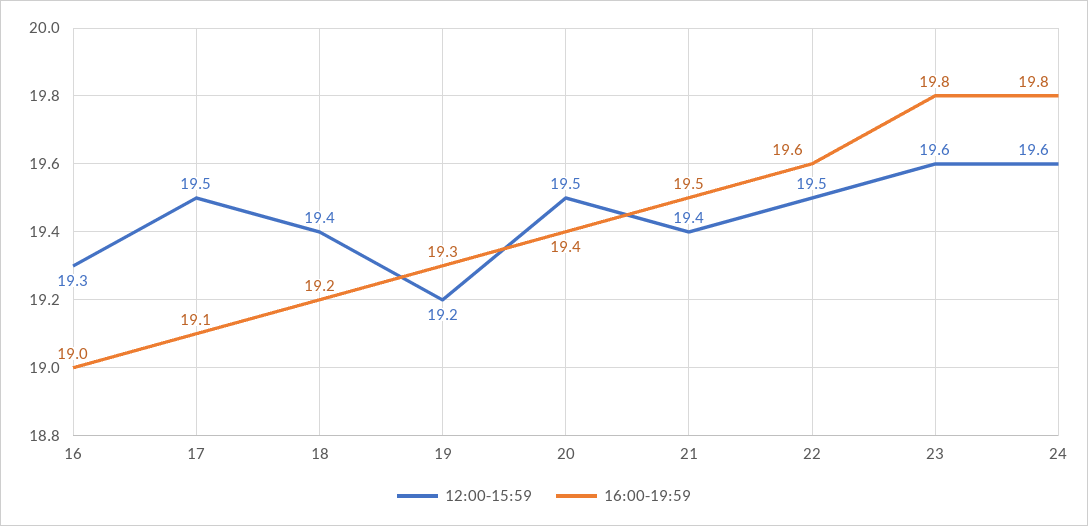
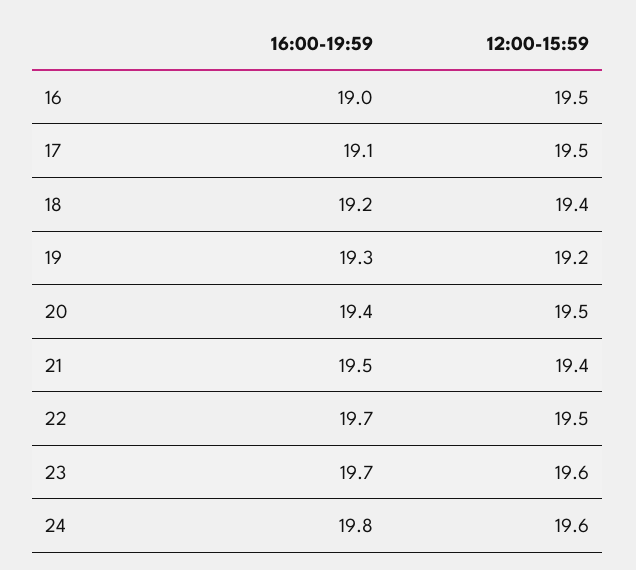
  {
    "12:00-15:59": {
-     "16": 19.3,
+     "16": 19.5,
      "17": 19.5,
      "18": 19.4,
      "19": 19.2,
      "20": 19.5,
      "21": 19.4,
      "22": 19.5,
      "23": 19.6,
      "24": 19.6
    },
    "16:00-19:59": {
      "16": 19,
      "17": 19.1,
      "18": 19.2,
      "19": 19.3,
      "20": 19.4,
      "21": 19.5,
-     "22": 19.6,
+     "22": 19.7,
-     "23": 19.8,
+     "23": 19.7,
      "24": 19.8
    }
  }

